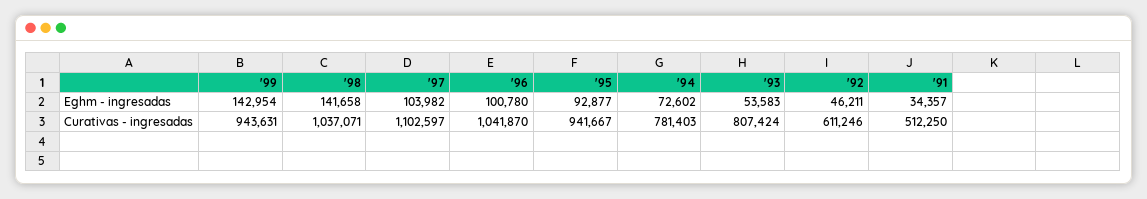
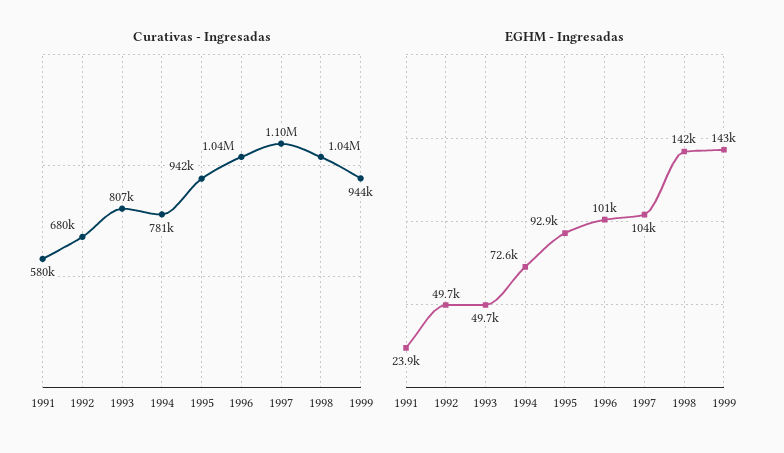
  {
    "Eghm - ingresadas": {
      "'99": 142954,
      "'98": 141658,
      "'97": 103982,
      "'96": 100780,
      "'95": 92877,
      "'94": 72602,
-     "'93": 53583,
+     "'93": 49700,
-     "'92": 46211,
+     "'92": 49700,
-     "'91": 34357
+     "'91": 23900
    },
    "Curativas - ingresadas": {
      "'99": 943631,
      "'98": 1037071,
      "'97": 1102597,
      "'96": 1041870,
      "'95": 941667,
      "'94": 781403,
      "'93": 807424,
-     "'92": 611246,
+     "'92": 680000,
-     "'91": 512250
+     "'91": 580000
    }
  }

